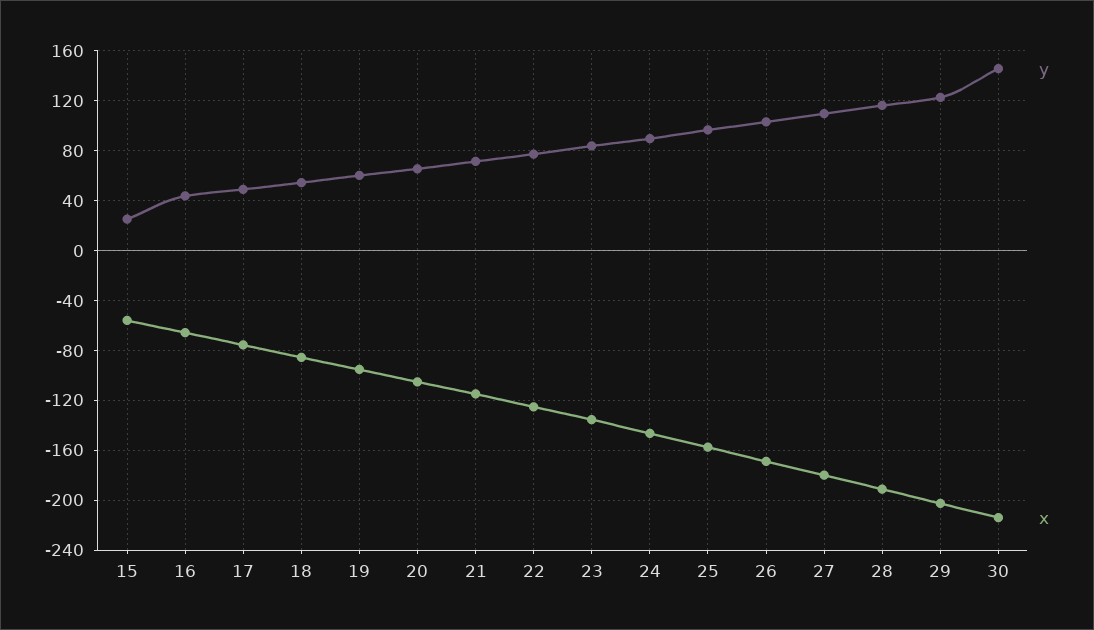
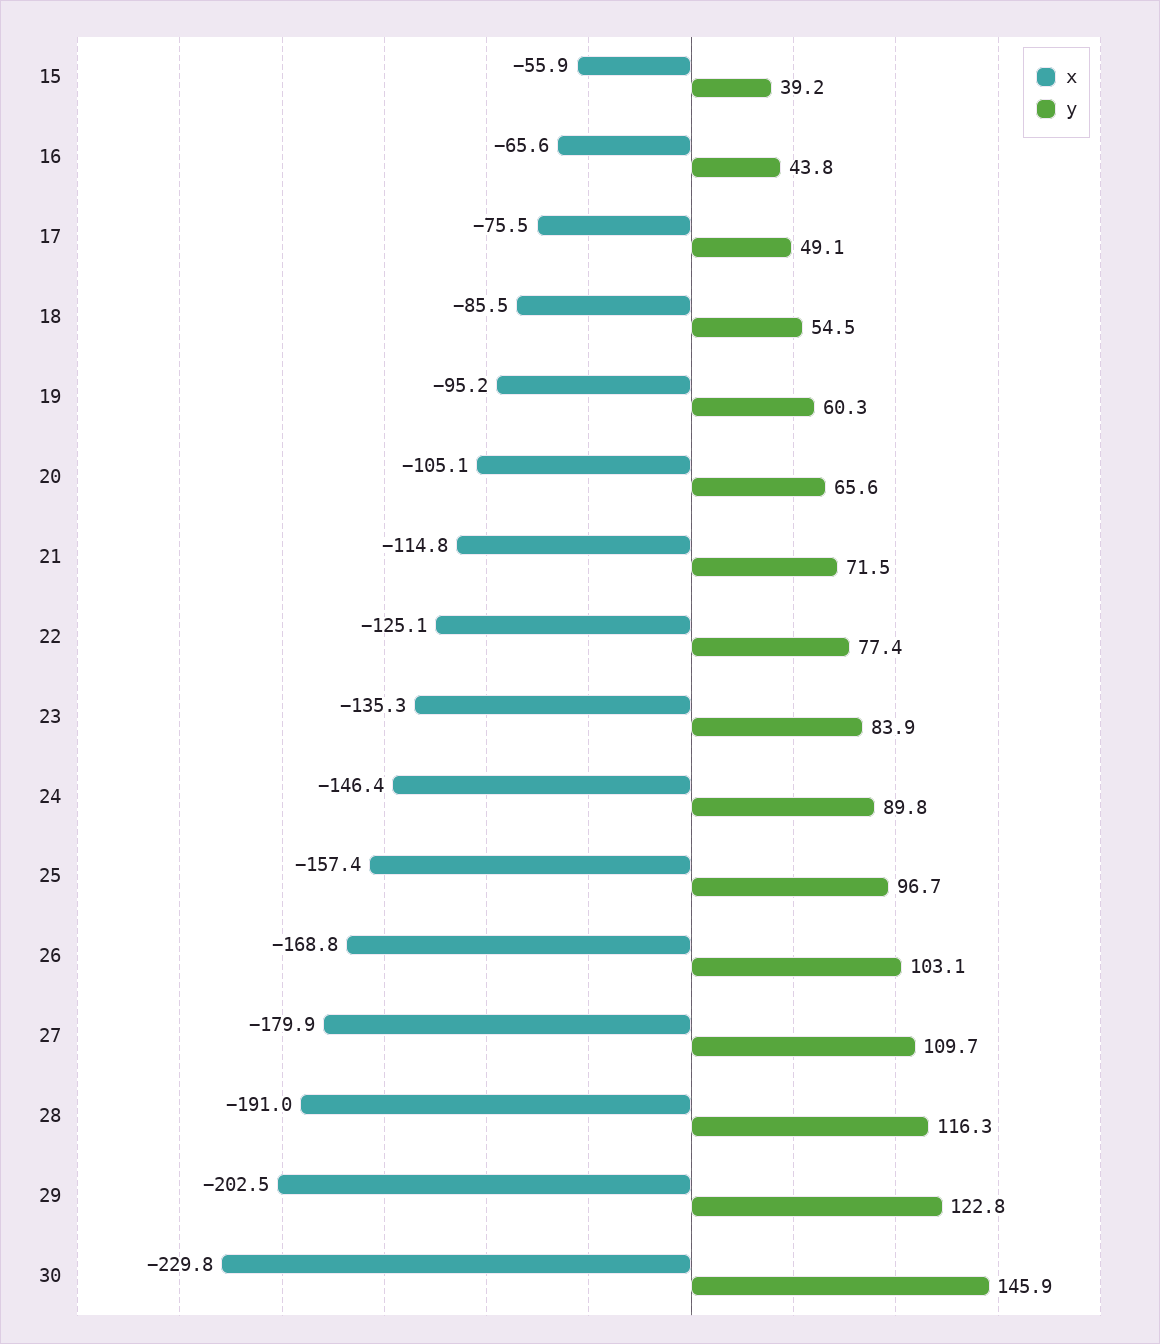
  {
    "y": {
-     "15": 25,
+     "15": 39.2,
      "16": 43.8,
      "17": 49.1,
      "18": 54.5,
      "19": 60.3,
      "20": 65.6,
      "21": 71.5,
      "22": 77.4,
      "23": 83.9,
      "24": 89.8,
      "25": 96.7,
      "26": 103.1,
      "27": 109.7,
      "28": 116.3,
      "29": 122.8,
      "30": 145.9
    },
    "x": {
      "15": -55.9,
      "16": -65.6,
      "17": -75.5,
      "18": -85.5,
      "19": -95.2,
      "20": -105.1,
      "21": -114.8,
      "22": -125.1,
      "23": -135.3,
      "24": -146.4,
      "25": -157.4,
      "26": -168.8,
      "27": -179.9,
      "28": -191,
      "29": -202.5,
-     "30": -215
+     "30": -229.8
    }
  }

